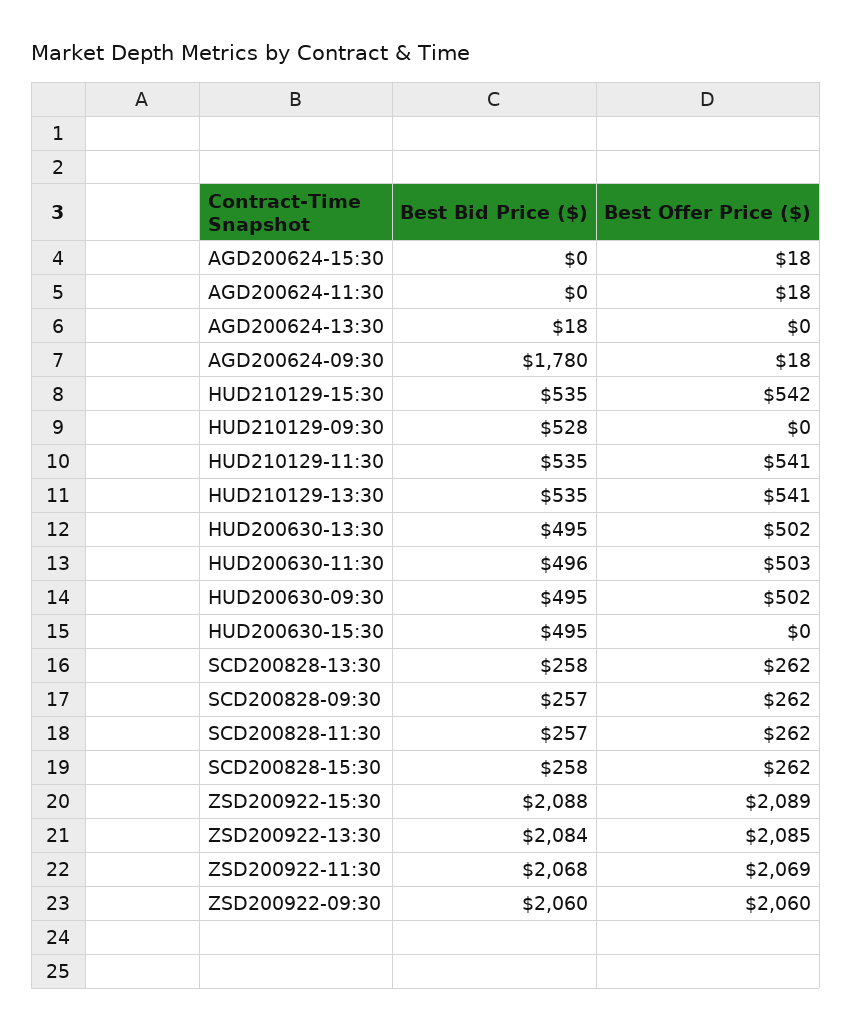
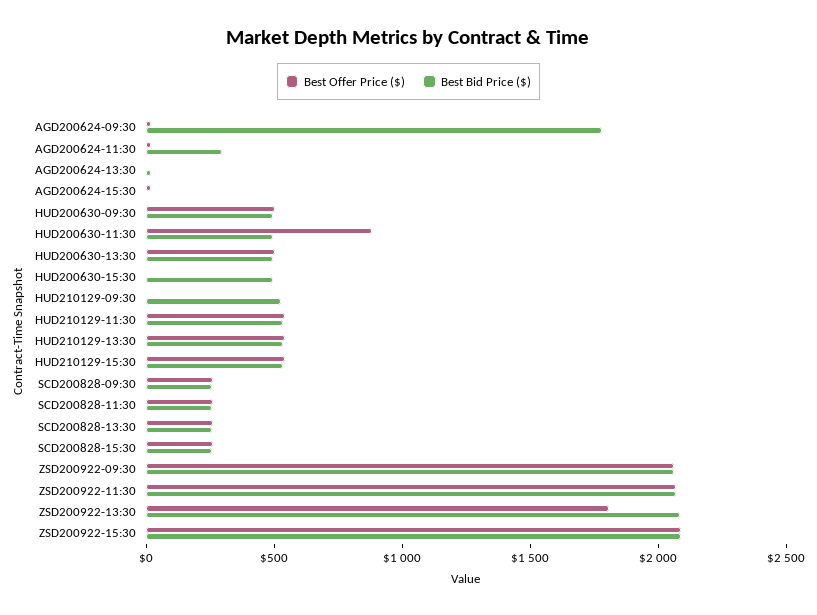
  {
    "Best Bid Price ($)": {
      "AGD200624-15:30": 0,
-     "AGD200624-11:30": 0,
+     "AGD200624-11:30": 300,
      "AGD200624-13:30": 18,
      "AGD200624-09:30": 1780,
      "HUD210129-15:30": 535,
      "HUD210129-09:30": 528,
      "HUD210129-11:30": 535,
      "HUD210129-13:30": 535,
      "HUD200630-13:30": 495,
      "HUD200630-11:30": 496,
      "HUD200630-09:30": 495,
      "HUD200630-15:30": 495,
      "SCD200828-13:30": 258,
      "SCD200828-09:30": 257,
      "SCD200828-11:30": 257,
      "SCD200828-15:30": 258,
      "ZSD200922-15:30": 2088,
      "ZSD200922-13:30": 2084,
      "ZSD200922-11:30": 2068,
      "ZSD200922-09:30": 2060
    },
    "Best Offer Price ($)": {
      "AGD200624-15:30": 18,
      "AGD200624-11:30": 18,
      "AGD200624-13:30": 0,
      "AGD200624-09:30": 18,
      "HUD210129-15:30": 542,
      "HUD210129-09:30": 0,
      "HUD210129-11:30": 541,
      "HUD210129-13:30": 541,
      "HUD200630-13:30": 502,
-     "HUD200630-11:30": 503,
+     "HUD200630-11:30": 900,
      "HUD200630-09:30": 502,
      "HUD200630-15:30": 0,
      "SCD200828-13:30": 262,
      "SCD200828-09:30": 262,
      "SCD200828-11:30": 262,
      "SCD200828-15:30": 262,
      "ZSD200922-15:30": 2089,
-     "ZSD200922-13:30": 2085,
+     "ZSD200922-13:30": 1800,
      "ZSD200922-11:30": 2069,
      "ZSD200922-09:30": 2060
    }
  }

